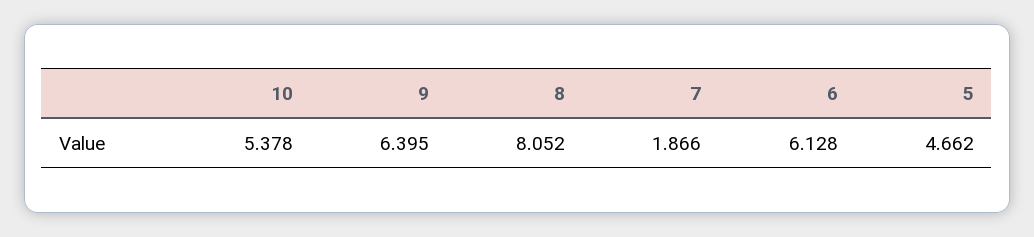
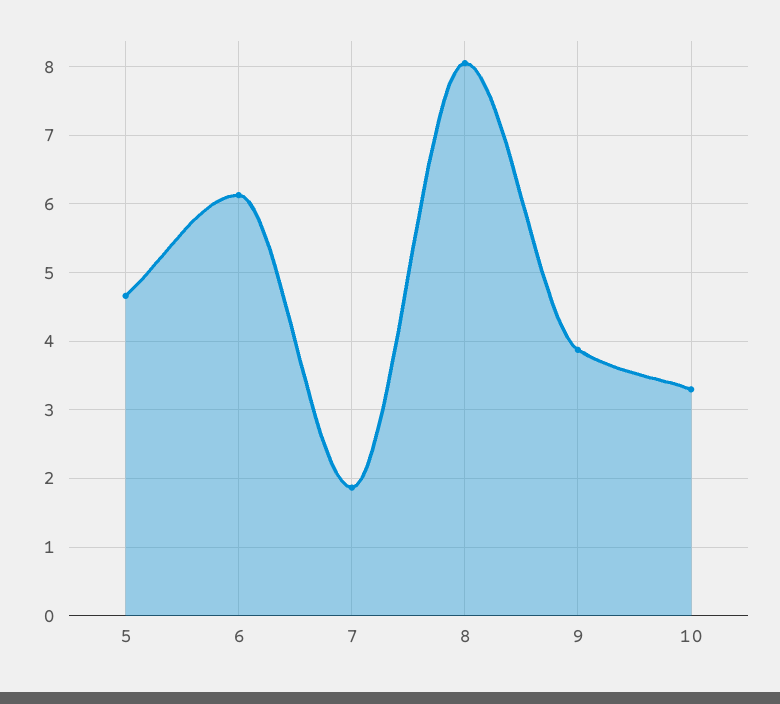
  {
-   "10": 5.378,
+   "10": 3.3,
-   "9": 6.395,
+   "9": 3.9,
    "8": 8.052,
    "7": 1.866,
    "6": 6.128,
    "5": 4.662
  }

